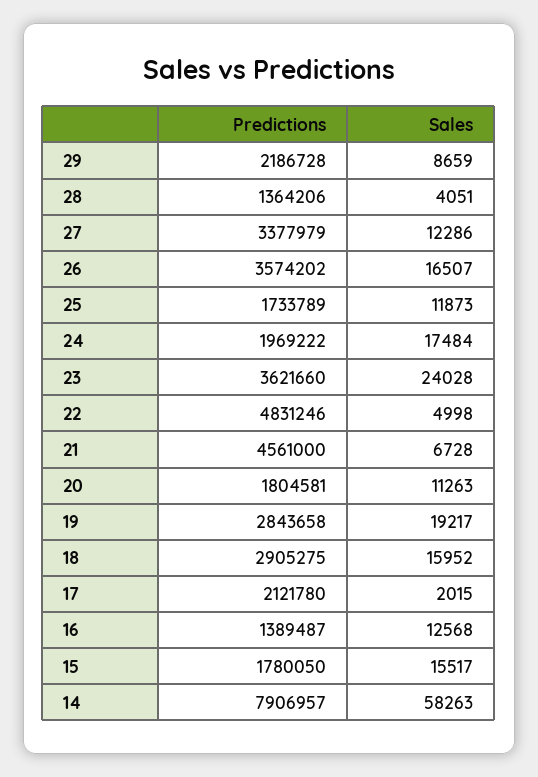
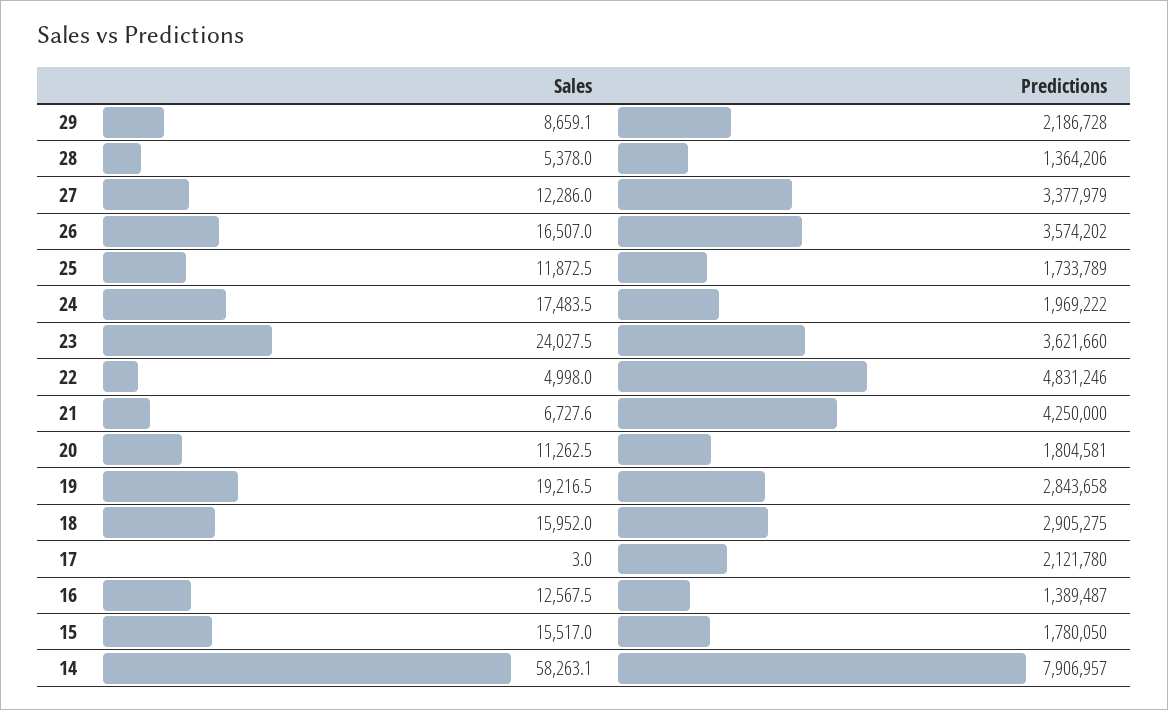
  {
    "Predictions": {
      "29": 2186728,
      "28": 1364206,
      "27": 3377979,
      "26": 3574202,
      "25": 1733789,
      "24": 1969222,
      "23": 3621660,
      "22": 4831246,
-     "21": 4561000,
+     "21": 4250000,
      "20": 1804581,
      "19": 2843658,
      "18": 2905275,
      "17": 2121780,
      "16": 1389487,
      "15": 1780050,
      "14": 7906957
    },
    "Sales": {
      "29": 8659.1,
-     "28": 4051,
+     "28": 5378,
      "27": 12286,
      "26": 16507,
      "25": 11872.5,
      "24": 17483.5,
      "23": 24027.5,
      "22": 4998,
      "21": 6727.6,
      "20": 11262.5,
      "19": 19216.5,
      "18": 15952,
-     "17": 2015,
+     "17": 3,
      "16": 12567.5,
      "15": 15517,
      "14": 58263.1
    }
  }

